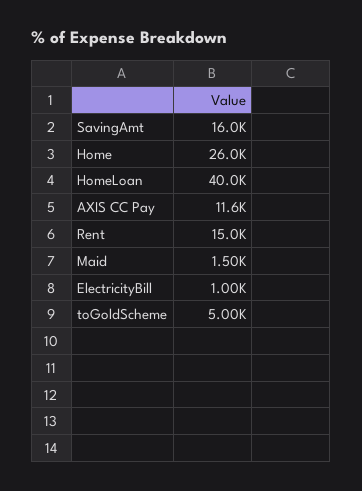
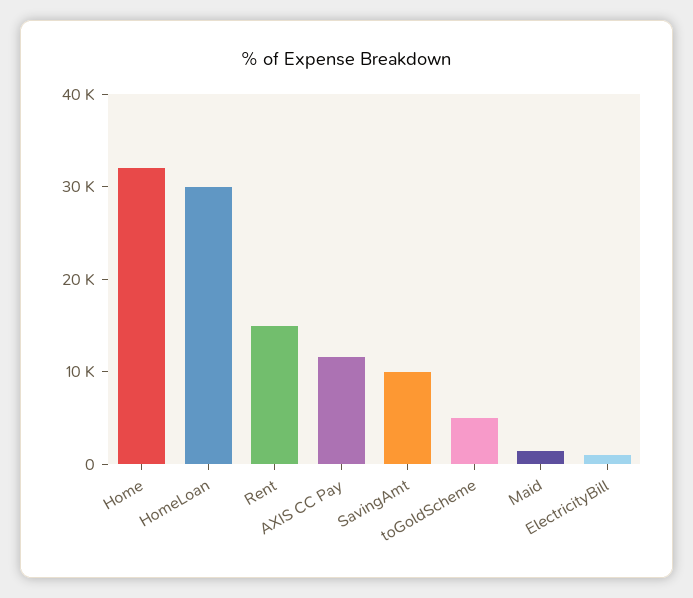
  {
-   "SavingAmt": 16000,
+   "SavingAmt": 10000,
-   "Home": 26000,
+   "Home": 32000,
-   "HomeLoan": 40000,
+   "HomeLoan": 30000,
    "AXIS CC Pay": 11600,
    "Rent": 15000,
    "Maid": 1500,
    "ElectricityBill": 1000,
    "toGoldScheme": 5000
  }

